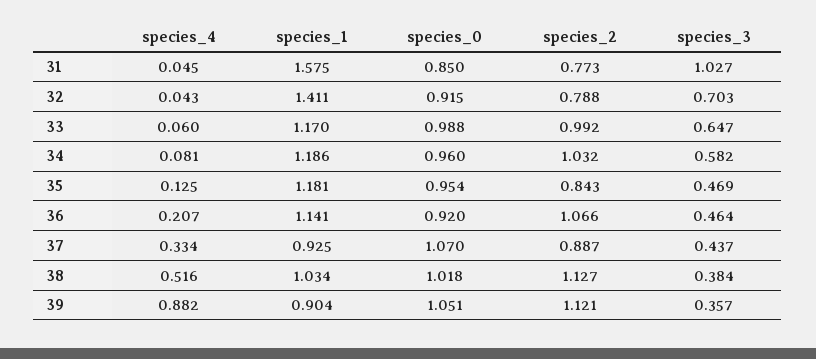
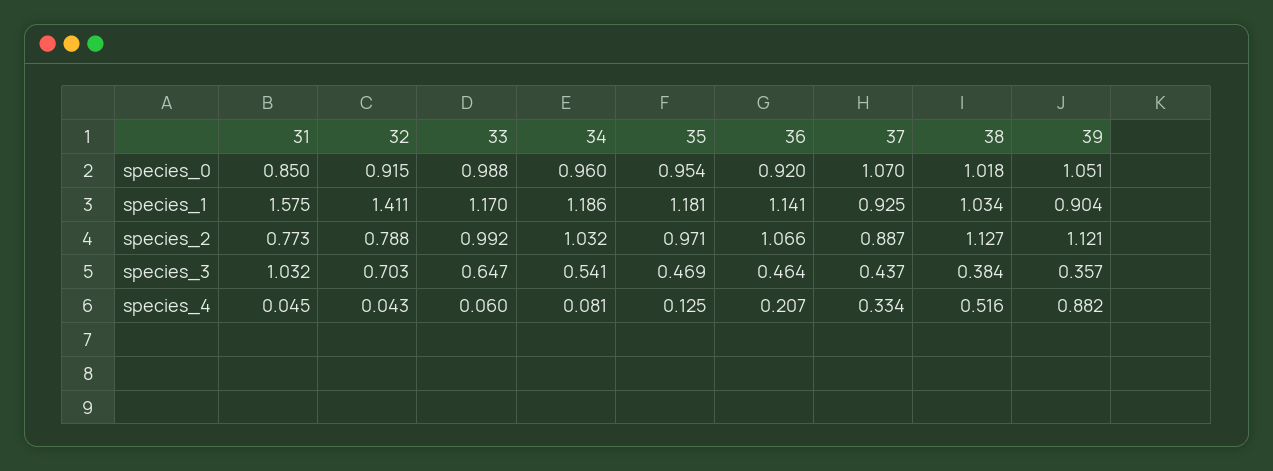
  {
    "species_4": {
      "31": 0.045,
      "32": 0.043,
      "33": 0.06,
      "34": 0.081,
      "35": 0.125,
      "36": 0.207,
      "37": 0.334,
      "38": 0.516,
      "39": 0.882
    },
    "species_1": {
      "31": 1.575,
      "32": 1.411,
      "33": 1.17,
      "34": 1.186,
      "35": 1.181,
      "36": 1.141,
      "37": 0.925,
      "38": 1.034,
      "39": 0.904
    },
    "species_0": {
      "31": 0.85,
      "32": 0.915,
      "33": 0.988,
      "34": 0.96,
      "35": 0.954,
      "36": 0.92,
      "37": 1.07,
      "38": 1.018,
      "39": 1.051
    },
    "species_2": {
      "31": 0.773,
      "32": 0.788,
      "33": 0.992,
      "34": 1.032,
-     "35": 0.843,
+     "35": 0.971,
      "36": 1.066,
      "37": 0.887,
      "38": 1.127,
      "39": 1.121
    },
    "species_3": {
-     "31": 1.027,
+     "31": 1.032,
      "32": 0.703,
      "33": 0.647,
-     "34": 0.582,
+     "34": 0.541,
      "35": 0.469,
      "36": 0.464,
      "37": 0.437,
      "38": 0.384,
      "39": 0.357
    }
  }

